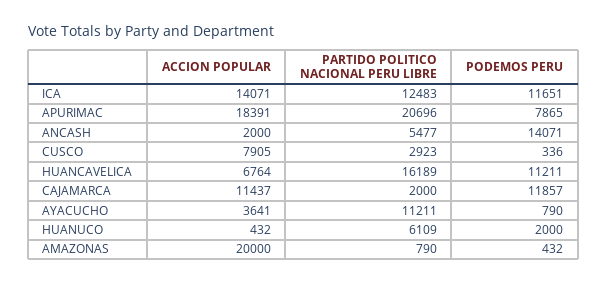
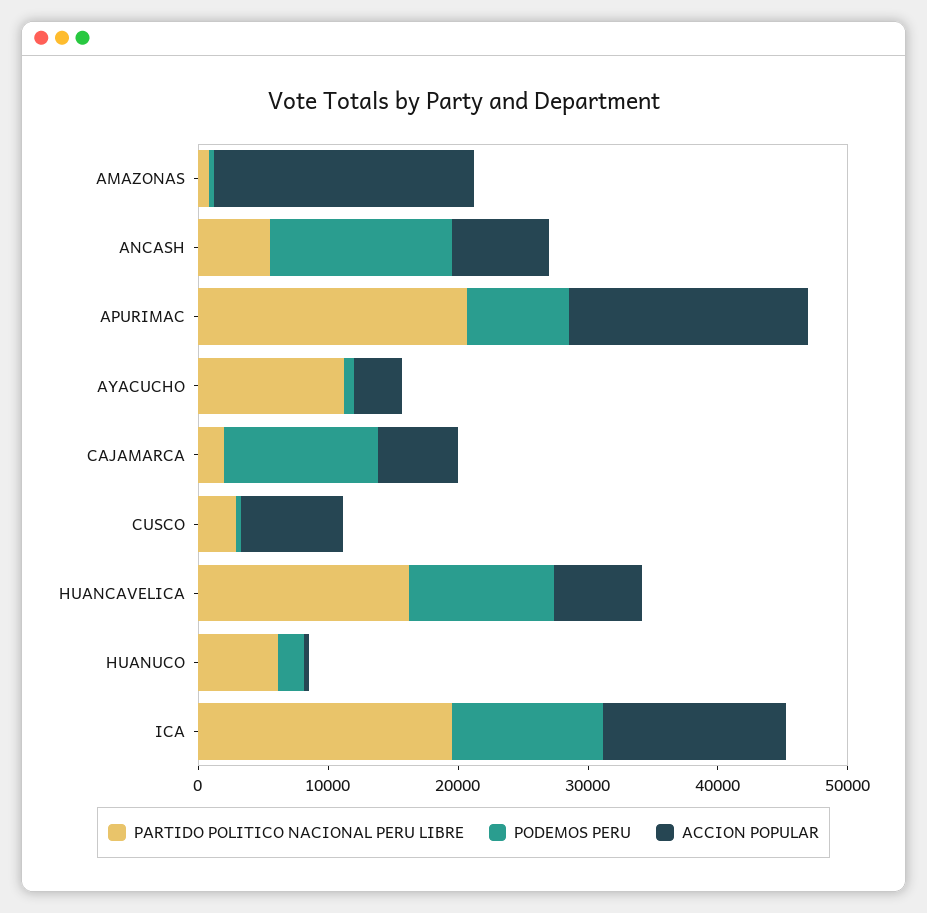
  {
    "ACCION POPULAR": {
      "ICA": 14071,
      "APURIMAC": 18391,
-     "ANCASH": 2000,
+     "ANCASH": 8000,
      "CUSCO": 7905,
      "HUANCAVELICA": 6764,
-     "CAJAMARCA": 11437,
+     "CAJAMARCA": 6000,
      "AYACUCHO": 3641,
      "HUANUCO": 432,
      "AMAZONAS": 20000
    },
    "PARTIDO POLITICO NACIONAL PERU LIBRE": {
-     "ICA": 12483,
+     "ICA": 20000,
      "APURIMAC": 20696,
      "ANCASH": 5477,
      "CUSCO": 2923,
      "HUANCAVELICA": 16189,
      "CAJAMARCA": 2000,
      "AYACUCHO": 11211,
      "HUANUCO": 6109,
      "AMAZONAS": 790
    },
    "PODEMOS PERU": {
      "ICA": 11651,
      "APURIMAC": 7865,
      "ANCASH": 14071,
      "CUSCO": 336,
      "HUANCAVELICA": 11211,
      "CAJAMARCA": 11857,
      "AYACUCHO": 790,
      "HUANUCO": 2000,
      "AMAZONAS": 432
    }
  }

